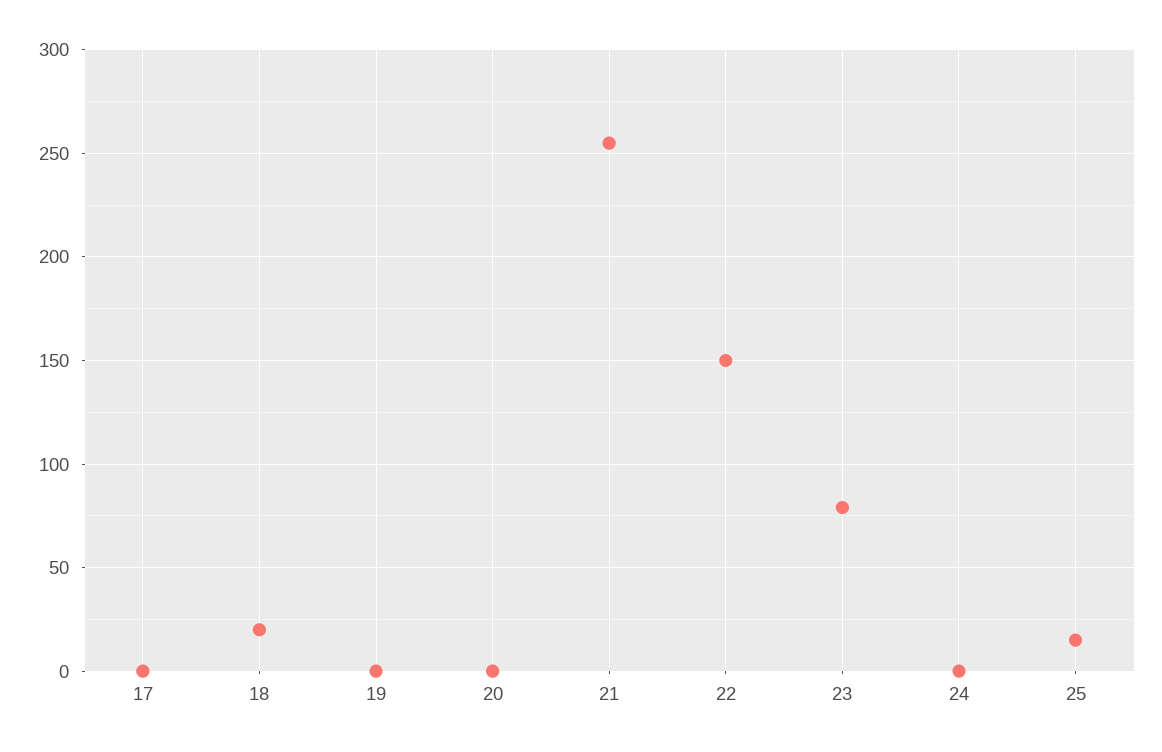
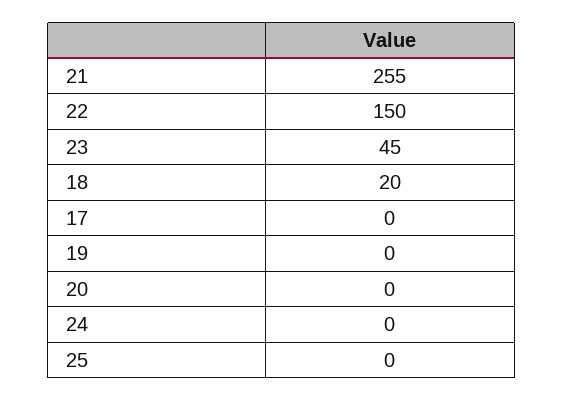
  {
    "17": 0,
    "18": 20,
    "19": 0,
    "20": 0,
    "21": 255,
    "22": 150,
-   "23": 80,
+   "23": 45,
    "24": 0,
-   "25": 15
+   "25": 0
  }

